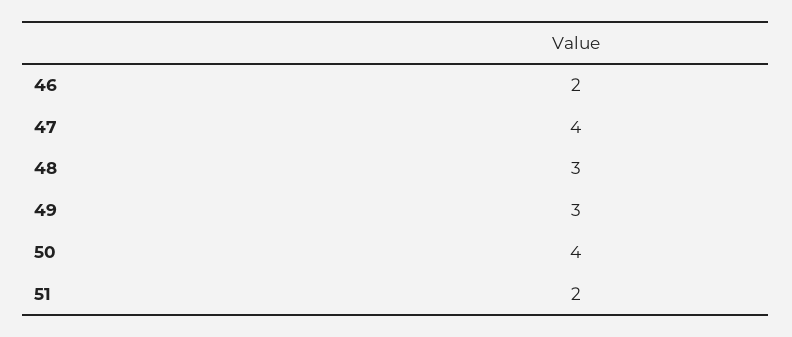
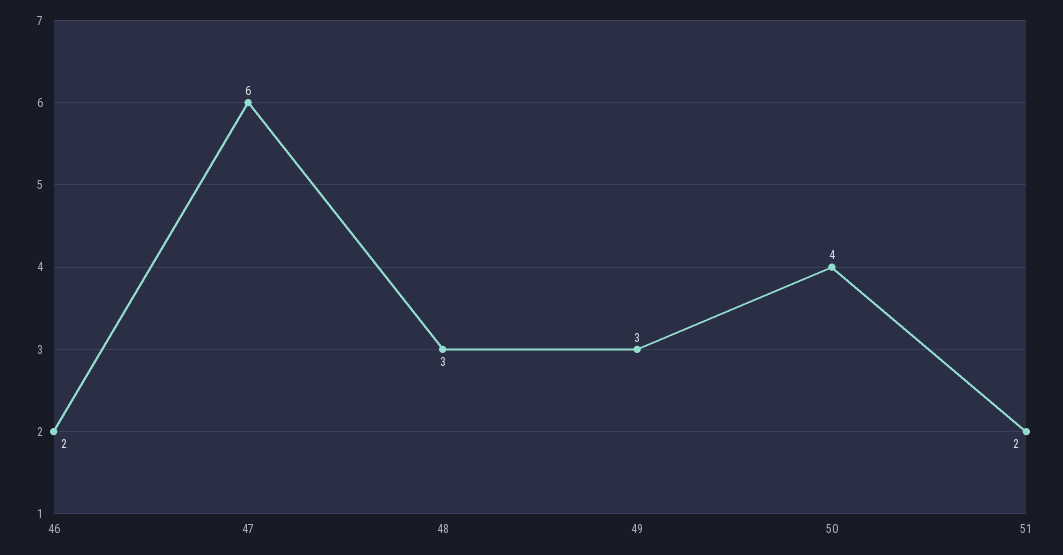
  {
    "46": 2,
-   "47": 4,
+   "47": 6,
    "48": 3,
    "49": 3,
    "50": 4,
    "51": 2
  }

